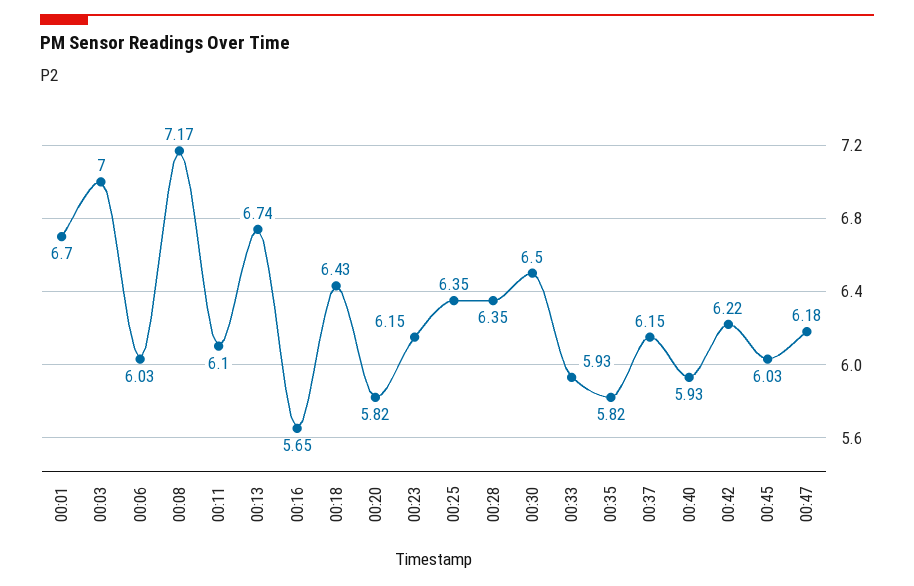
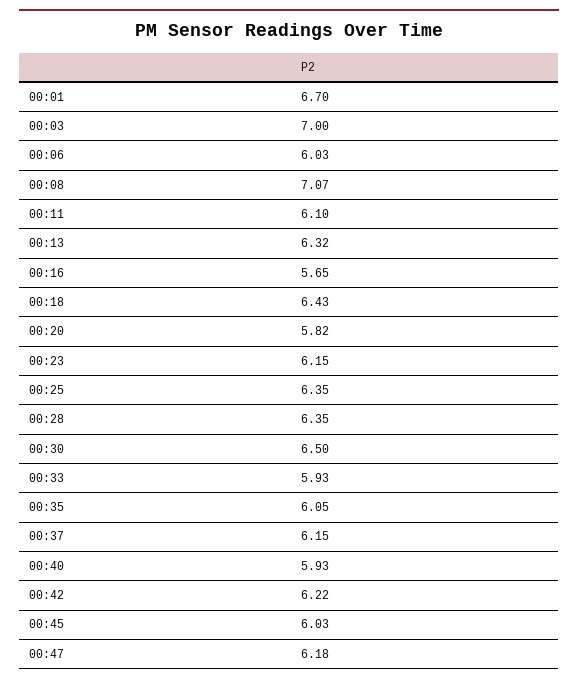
  {
    "00:01": 6.7,
    "00:03": 7,
    "00:06": 6.03,
-   "00:08": 7.17,
+   "00:08": 7.07,
    "00:11": 6.1,
-   "00:13": 6.74,
+   "00:13": 6.32,
    "00:16": 5.65,
    "00:18": 6.43,
    "00:20": 5.82,
    "00:23": 6.15,
    "00:25": 6.35,
    "00:28": 6.35,
    "00:30": 6.5,
    "00:33": 5.93,
-   "00:35": 5.82,
+   "00:35": 6.05,
    "00:37": 6.15,
    "00:40": 5.93,
    "00:42": 6.22,
    "00:45": 6.03,
    "00:47": 6.18
  }

